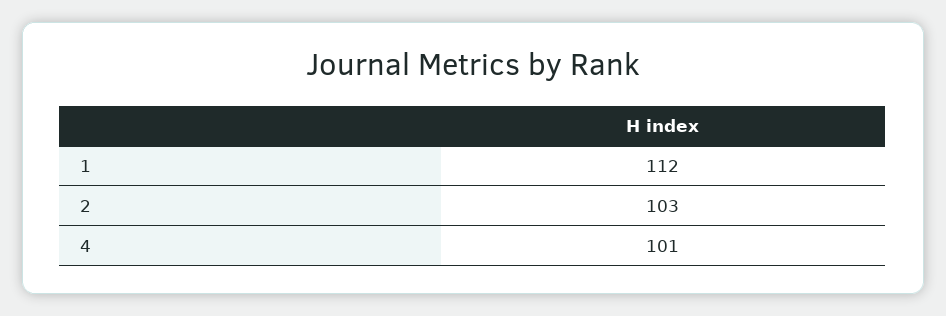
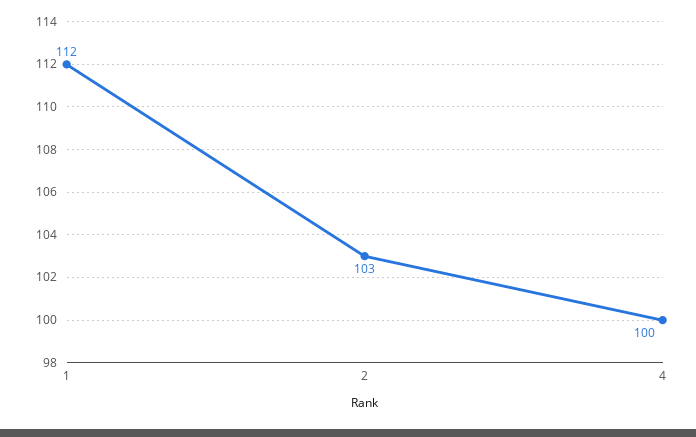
  {
    "1": 112,
    "2": 103,
-   "4": 101
+   "4": 100
  }

